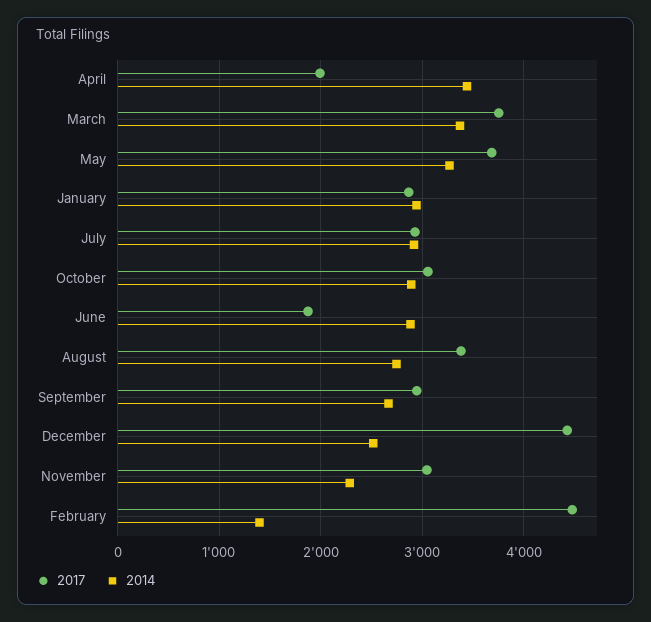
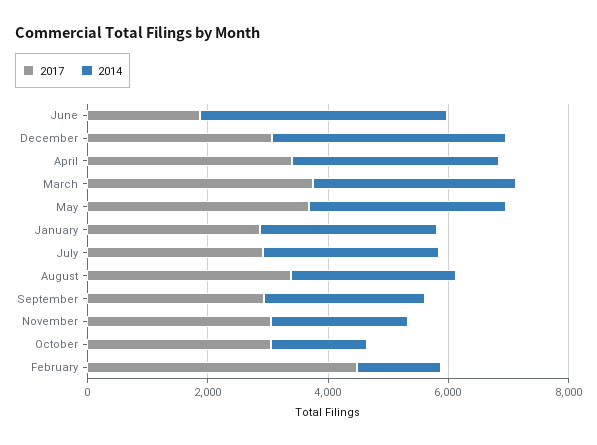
  {
    "2017": {
-     "April": 2000,
+     "April": 3500,
      "March": 3800,
      "May": 3700,
      "January": 2900,
      "July": 2900,
      "October": 3100,
      "June": 1900,
      "August": 3400,
      "September": 2900,
-     "December": 4400,
+     "December": 3000,
      "November": 3000,
      "February": 4500
    },
    "2014": {
      "April": 3400,
      "March": 3400,
      "May": 3300,
      "January": 2900,
      "July": 2900,
-     "October": 2900,
+     "October": 1500,
-     "June": 2900,
+     "June": 4000,
      "August": 2700,
      "September": 2700,
-     "December": 2500,
+     "December": 4000,
      "November": 2300,
      "February": 1400
    }
  }

